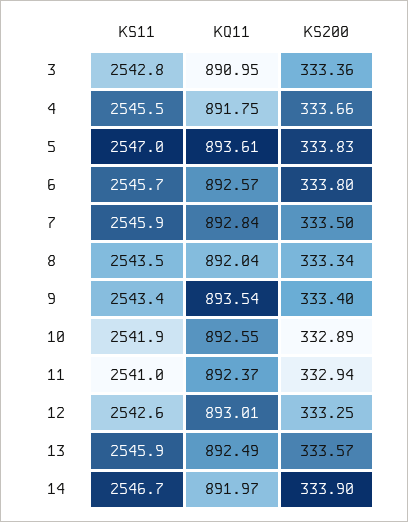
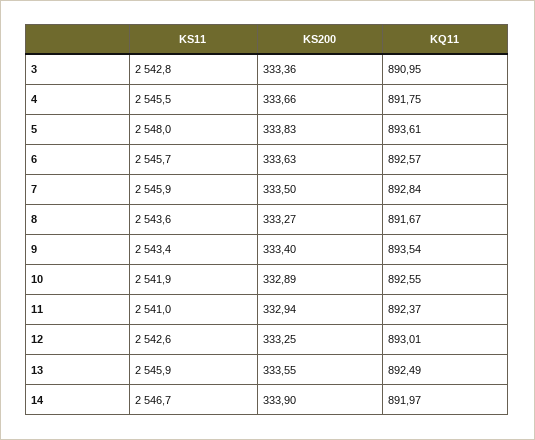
  {
    "KS11": {
      "3": 2542.8,
      "4": 2545.5,
-     "5": 2547,
+     "5": 2548,
      "6": 2545.7,
      "7": 2545.9,
-     "8": 2543.5,
+     "8": 2543.6,
      "9": 2543.4,
      "10": 2541.9,
      "11": 2541,
      "12": 2542.6,
      "13": 2545.9,
      "14": 2546.7
    },
    "KQ11": {
      "3": 890.95,
      "4": 891.75,
      "5": 893.61,
      "6": 892.57,
      "7": 892.84,
-     "8": 892.04,
+     "8": 891.67,
      "9": 893.54,
      "10": 892.55,
      "11": 892.37,
      "12": 893.01,
      "13": 892.49,
      "14": 891.97
    },
    "KS200": {
      "3": 333.36,
      "4": 333.66,
      "5": 333.83,
-     "6": 333.8,
+     "6": 333.63,
      "7": 333.5,
-     "8": 333.34,
+     "8": 333.27,
      "9": 333.4,
      "10": 332.89,
      "11": 332.94,
      "12": 333.25,
-     "13": 333.57,
+     "13": 333.55,
      "14": 333.9
    }
  }

